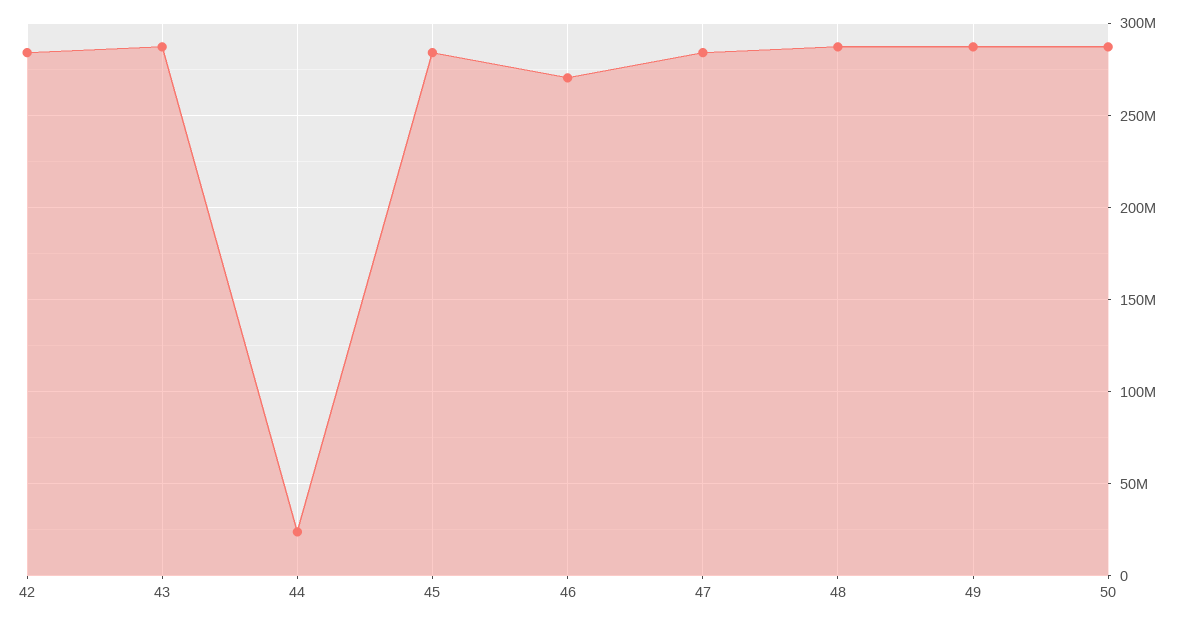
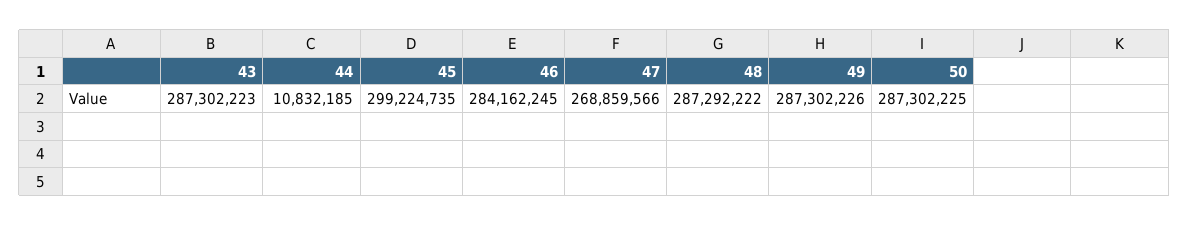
  {
-   "42": 285000000,
    "43": 287302223,
-   "44": 25000000,
+   "44": 10832185,
-   "45": 285000000,
+   "45": 299224735,
-   "46": 270000000,
+   "46": 284162245,
-   "47": 285000000,
+   "47": 268859566,
    "48": 287292222,
    "49": 287302226,
    "50": 287302225
  }

